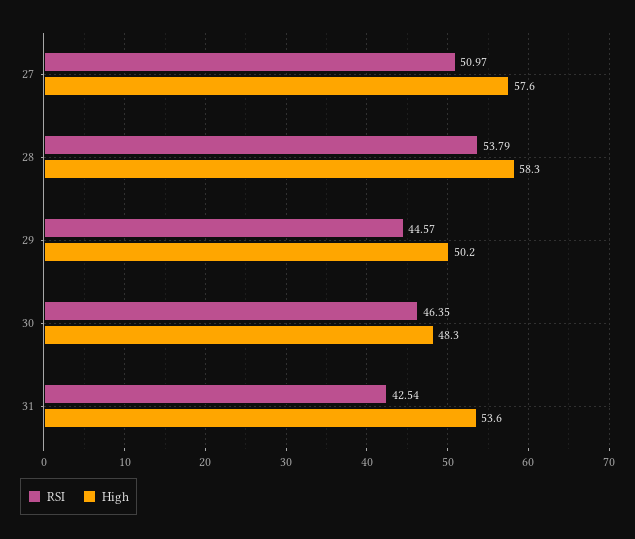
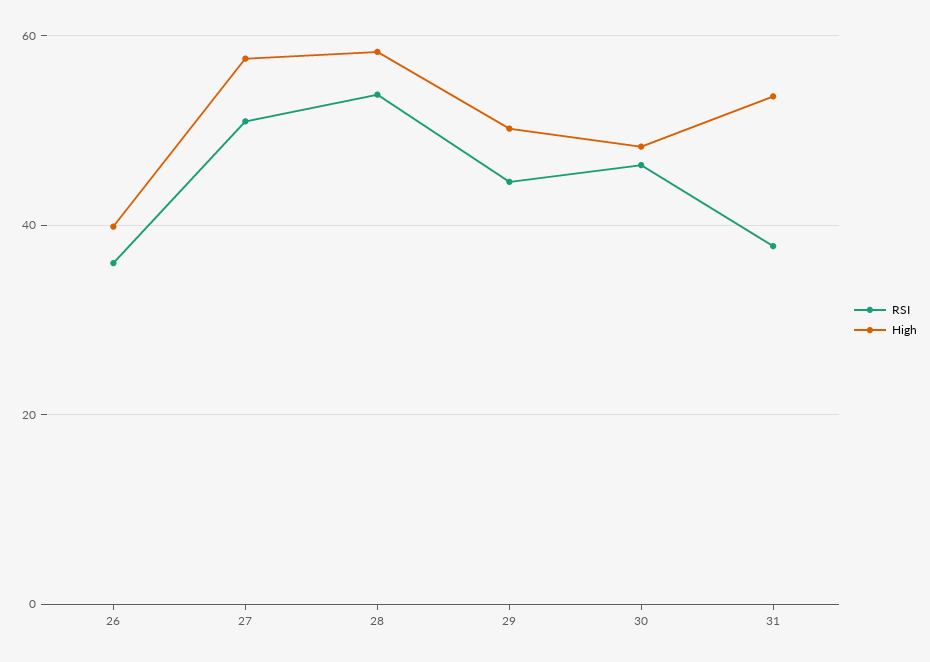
  {
    "RSI": {
      "27": 50.97,
      "28": 53.79,
      "29": 44.57,
      "30": 46.35,
-     "31": 42.54
+     "31": 38,
+     "26": 36
    },
    "High": {
      "27": 57.6,
      "28": 58.3,
      "29": 50.2,
      "30": 48.3,
-     "31": 53.6
+     "31": 53.6,
+     "26": 40
    }
  }

